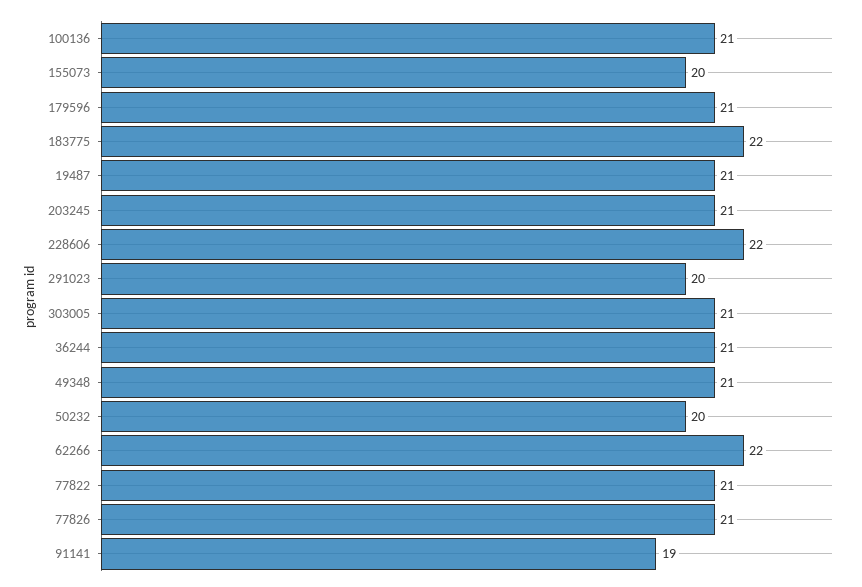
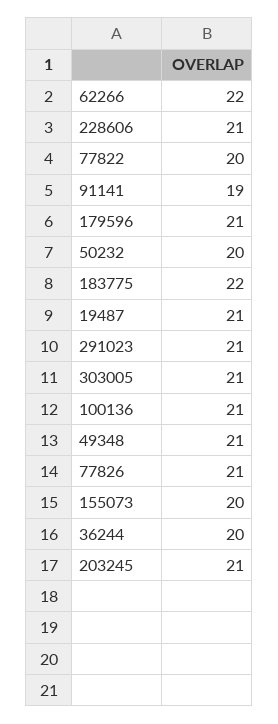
  {
    "100136": 21,
    "155073": 20,
    "179596": 21,
    "183775": 22,
    "19487": 21,
    "203245": 21,
-   "228606": 22,
+   "228606": 21,
-   "291023": 20,
+   "291023": 21,
    "303005": 21,
-   "36244": 21,
+   "36244": 20,
    "49348": 21,
    "50232": 20,
    "62266": 22,
-   "77822": 21,
+   "77822": 20,
    "77826": 21,
    "91141": 19
  }

